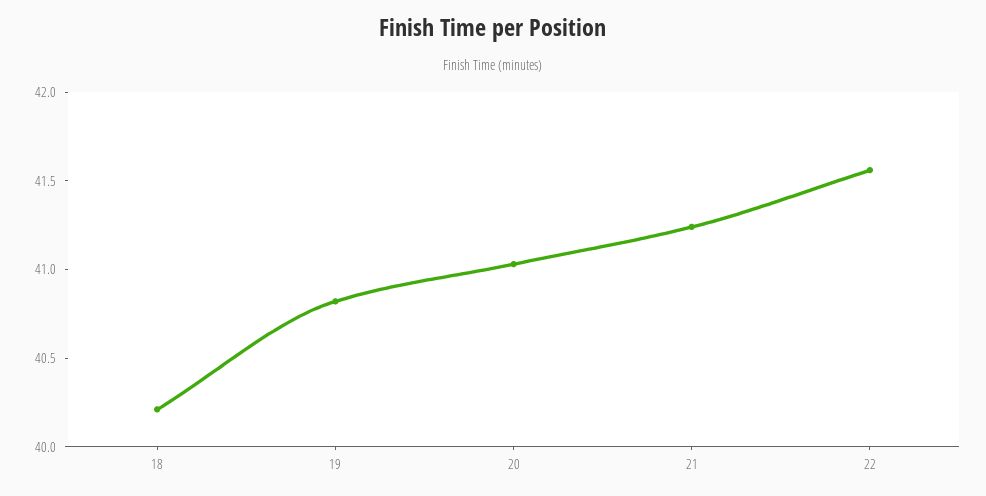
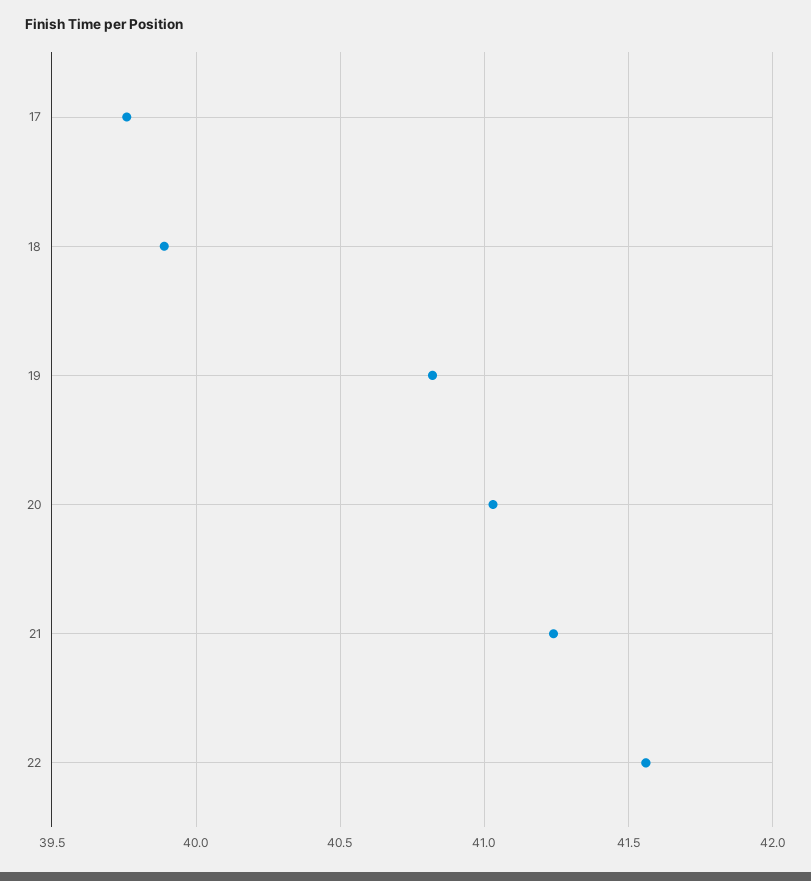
  {
-   "18": 40.2,
+   "18": 39.9,
    "19": 40.8,
    "20": 41.05,
    "21": 41.25,
-   "22": 41.55
+   "22": 41.55,
+   "17": 39.75
  }

